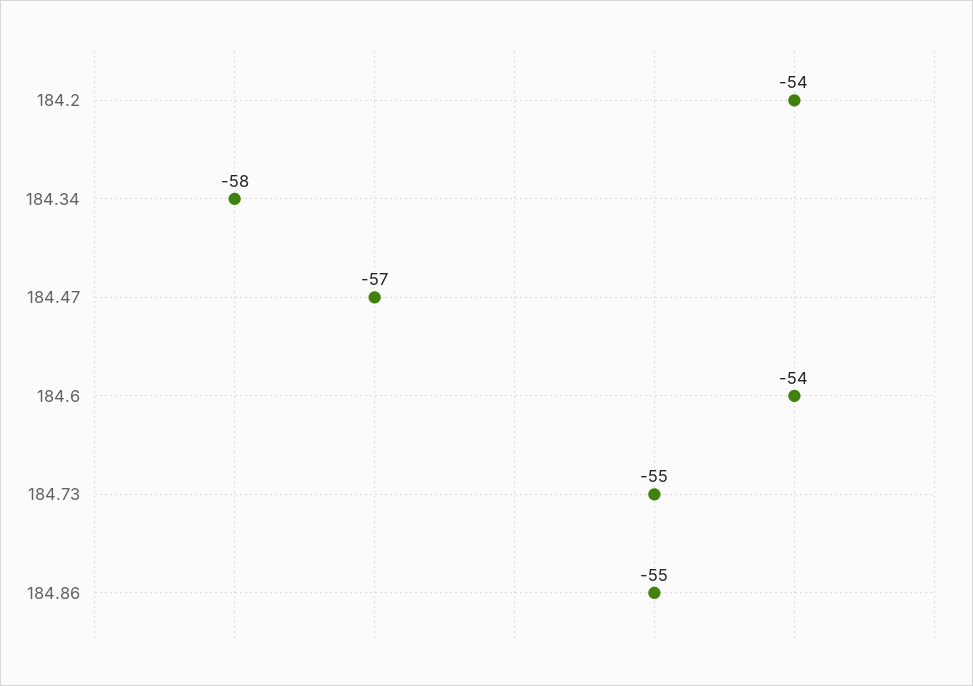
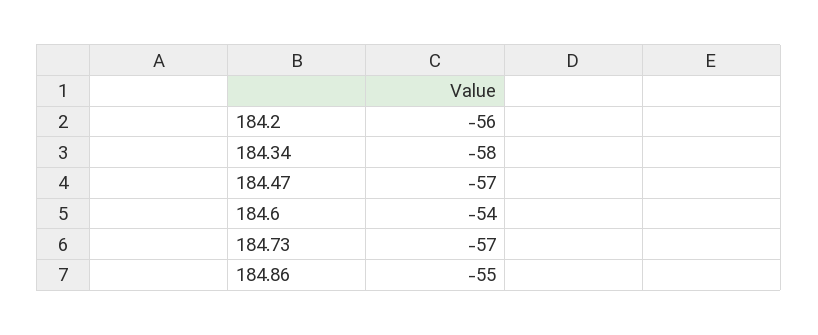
  {
-   "184.2": -54,
+   "184.2": -56,
    "184.34": -58,
    "184.47": -57,
    "184.6": -54,
-   "184.73": -55,
+   "184.73": -57,
    "184.86": -55
  }

